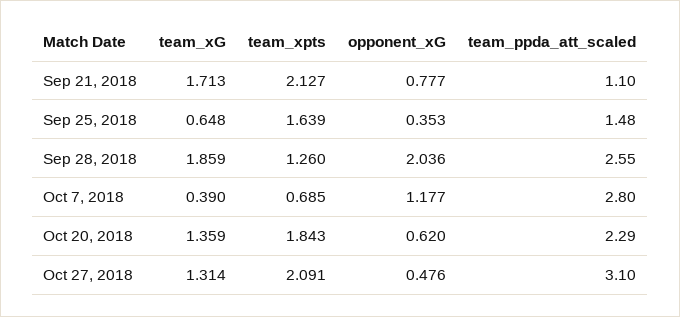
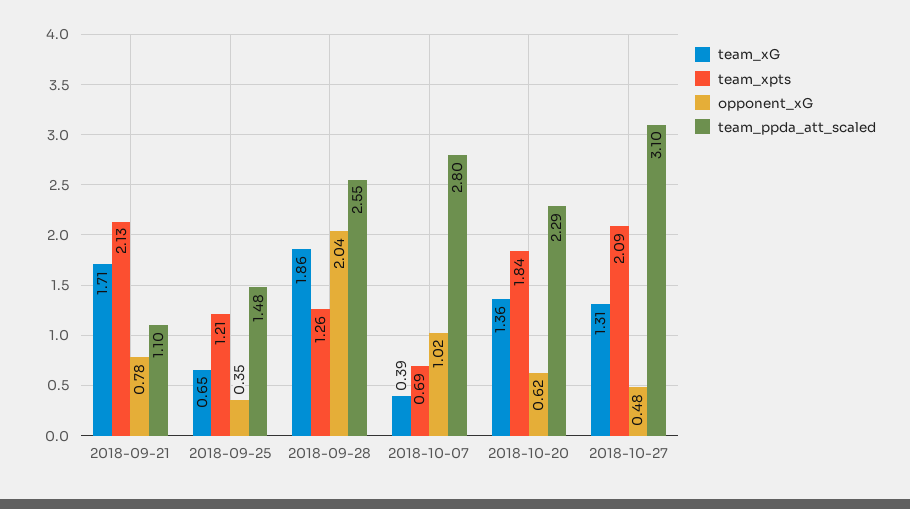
  {
    "team_xG": {
      "Sep 21, 2018": 1.713,
      "Sep 25, 2018": 0.648,
      "Sep 28, 2018": 1.859,
      "Oct 7, 2018": 0.39,
      "Oct 20, 2018": 1.359,
      "Oct 27, 2018": 1.314
    },
    "team_xpts": {
      "Sep 21, 2018": 2.127,
-     "Sep 25, 2018": 1.639,
+     "Sep 25, 2018": 1.21,
      "Sep 28, 2018": 1.26,
      "Oct 7, 2018": 0.685,
      "Oct 20, 2018": 1.843,
      "Oct 27, 2018": 2.091
    },
    "opponent_xG": {
      "Sep 21, 2018": 0.777,
      "Sep 25, 2018": 0.353,
      "Sep 28, 2018": 2.036,
-     "Oct 7, 2018": 1.177,
+     "Oct 7, 2018": 1.02,
      "Oct 20, 2018": 0.62,
      "Oct 27, 2018": 0.476
    },
    "team_ppda_att_scaled": {
      "Sep 21, 2018": 1.1,
      "Sep 25, 2018": 1.48,
      "Sep 28, 2018": 2.55,
      "Oct 7, 2018": 2.8,
      "Oct 20, 2018": 2.29,
      "Oct 27, 2018": 3.1
    }
  }

